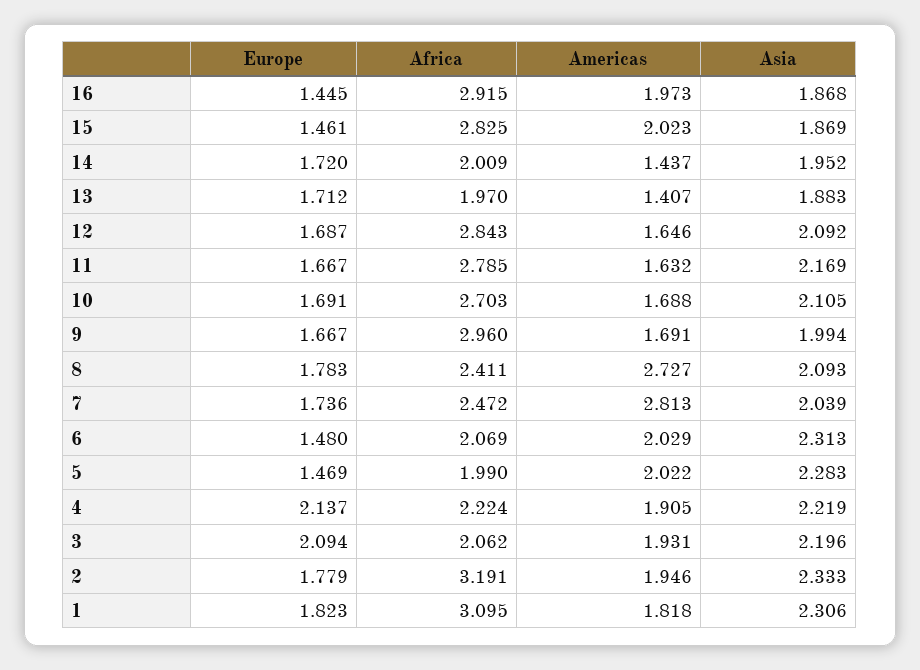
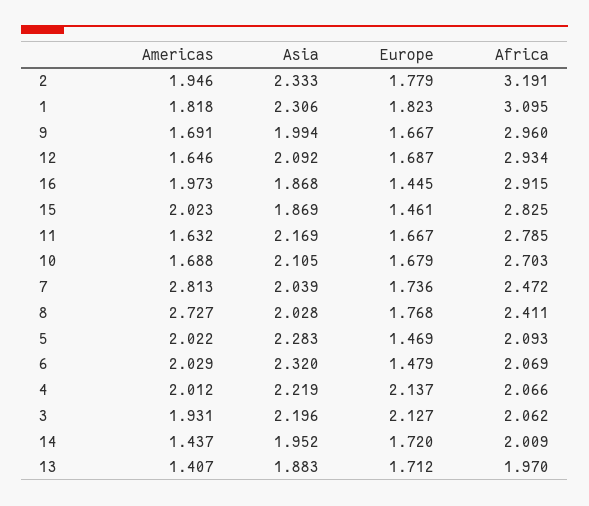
  {
    "Europe": {
      "16": 1.445,
      "15": 1.461,
      "14": 1.72,
      "13": 1.712,
      "12": 1.687,
      "11": 1.667,
-     "10": 1.691,
+     "10": 1.679,
      "9": 1.667,
-     "8": 1.783,
+     "8": 1.768,
      "7": 1.736,
-     "6": 1.48,
+     "6": 1.479,
      "5": 1.469,
      "4": 2.137,
-     "3": 2.094,
+     "3": 2.127,
      "2": 1.779,
      "1": 1.823
    },
    "Africa": {
      "16": 2.915,
      "15": 2.825,
      "14": 2.009,
      "13": 1.97,
-     "12": 2.843,
+     "12": 2.934,
      "11": 2.785,
      "10": 2.703,
      "9": 2.96,
      "8": 2.411,
      "7": 2.472,
      "6": 2.069,
-     "5": 1.99,
+     "5": 2.093,
-     "4": 2.224,
+     "4": 2.066,
      "3": 2.062,
      "2": 3.191,
      "1": 3.095
    },
    "Americas": {
      "16": 1.973,
      "15": 2.023,
      "14": 1.437,
      "13": 1.407,
      "12": 1.646,
      "11": 1.632,
      "10": 1.688,
      "9": 1.691,
      "8": 2.727,
      "7": 2.813,
      "6": 2.029,
      "5": 2.022,
-     "4": 1.905,
+     "4": 2.012,
      "3": 1.931,
      "2": 1.946,
      "1": 1.818
    },
    "Asia": {
      "16": 1.868,
      "15": 1.869,
      "14": 1.952,
      "13": 1.883,
      "12": 2.092,
      "11": 2.169,
      "10": 2.105,
      "9": 1.994,
-     "8": 2.093,
+     "8": 2.028,
      "7": 2.039,
-     "6": 2.313,
+     "6": 2.32,
      "5": 2.283,
      "4": 2.219,
      "3": 2.196,
      "2": 2.333,
      "1": 2.306
    }
  }

